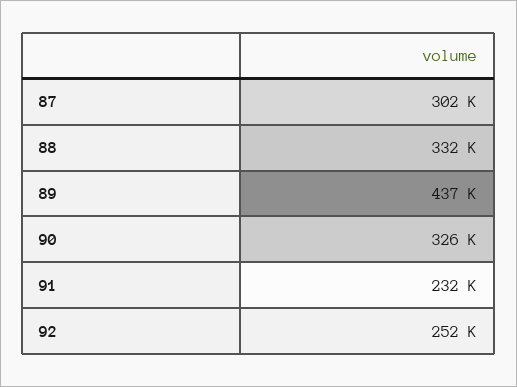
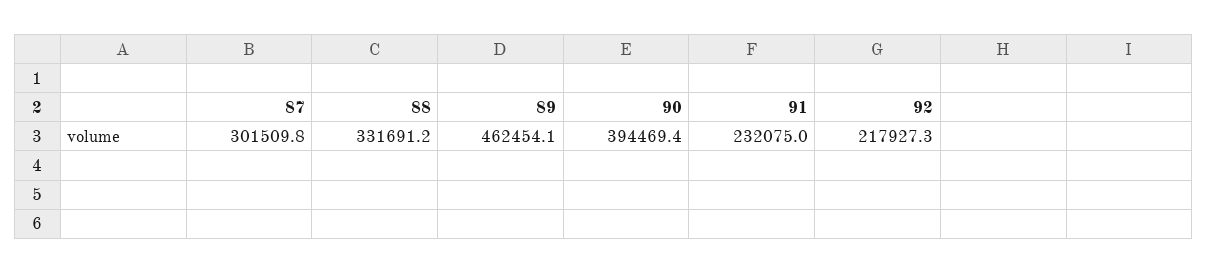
  {
    "87": 301509.8,
    "88": 331691.2,
-   "89": 437000,
+   "89": 462454.1,
-   "90": 326000,
+   "90": 394469.4,
    "91": 232075,
-   "92": 252000
+   "92": 217927.3
  }

